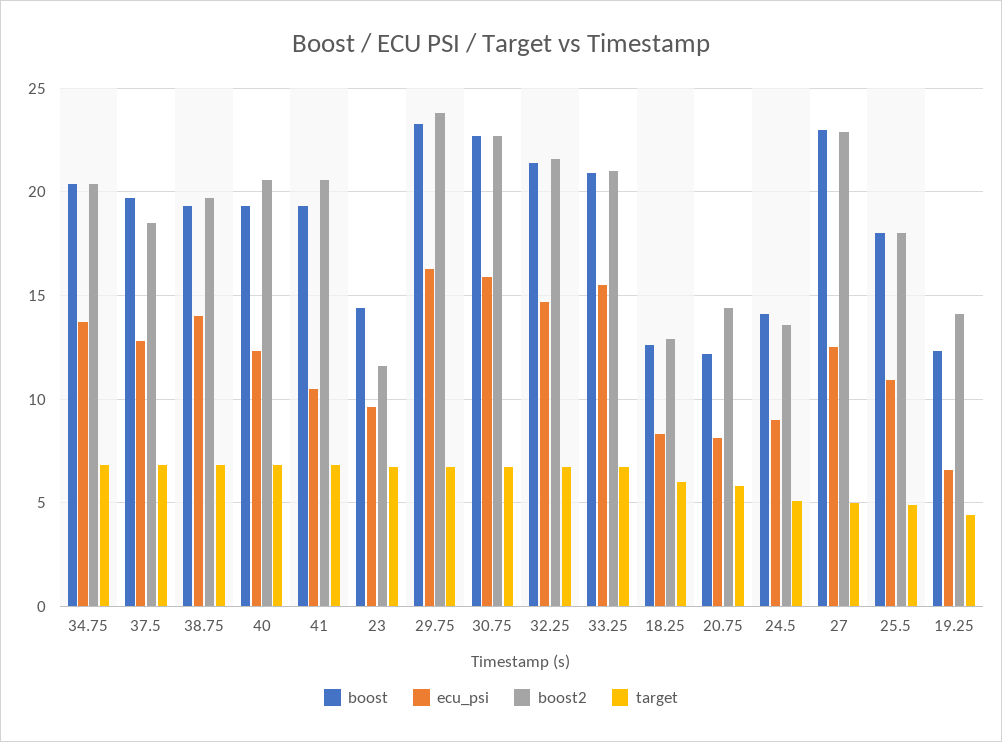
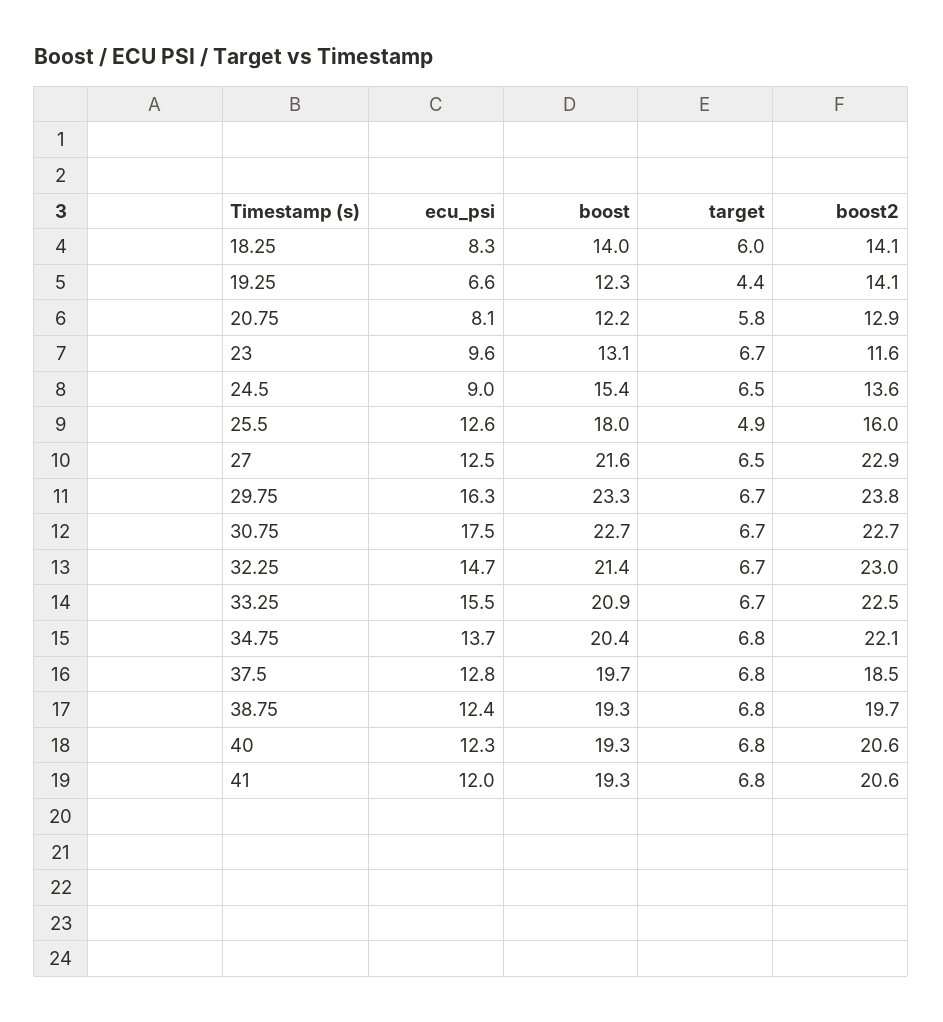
  {
    "boost": {
      "34.75": 20.4,
      "37.5": 19.7,
      "38.75": 19.3,
      "40": 19.3,
      "41": 19.3,
-     "23": 14.5,
+     "23": 13.1,
      "29.75": 23.3,
      "30.75": 22.7,
      "32.25": 21.4,
      "33.25": 20.9,
-     "18.25": 12.5,
+     "18.25": 14,
      "20.75": 12.2,
-     "24.5": 14,
+     "24.5": 15.4,
-     "27": 23,
+     "27": 21.6,
      "25.5": 18,
      "19.25": 12.3
    },
    "ecu_psi": {
      "34.75": 13.7,
      "37.5": 12.8,
-     "38.75": 14,
+     "38.75": 12.4,
      "40": 12.3,
-     "41": 10.5,
+     "41": 12,
      "23": 9.6,
      "29.75": 16.3,
-     "30.75": 16,
+     "30.75": 17.5,
      "32.25": 14.7,
      "33.25": 15.5,
      "18.25": 8.3,
      "20.75": 8.1,
      "24.5": 9,
      "27": 12.5,
-     "25.5": 11,
+     "25.5": 12.6,
      "19.25": 6.6
    },
    "boost2": {
-     "34.75": 20.5,
+     "34.75": 22.1,
      "37.5": 18.5,
      "38.75": 19.7,
      "40": 20.6,
      "41": 20.6,
      "23": 11.6,
      "29.75": 23.8,
      "30.75": 22.7,
-     "32.25": 21.5,
+     "32.25": 23,
-     "33.25": 21,
+     "33.25": 22.5,
-     "18.25": 13,
+     "18.25": 14.1,
-     "20.75": 14.5,
+     "20.75": 12.9,
      "24.5": 13.6,
      "27": 22.9,
-     "25.5": 18,
+     "25.5": 16,
      "19.25": 14.1
    },
    "target": {
      "34.75": 6.8,
      "37.5": 6.8,
      "38.75": 6.8,
      "40": 6.8,
      "41": 6.8,
      "23": 6.7,
      "29.75": 6.7,
      "30.75": 6.7,
      "32.25": 6.7,
      "33.25": 6.7,
      "18.25": 6,
      "20.75": 5.8,
-     "24.5": 5,
+     "24.5": 6.5,
-     "27": 5,
+     "27": 6.5,
      "25.5": 4.9,
      "19.25": 4.4
    }
  }

